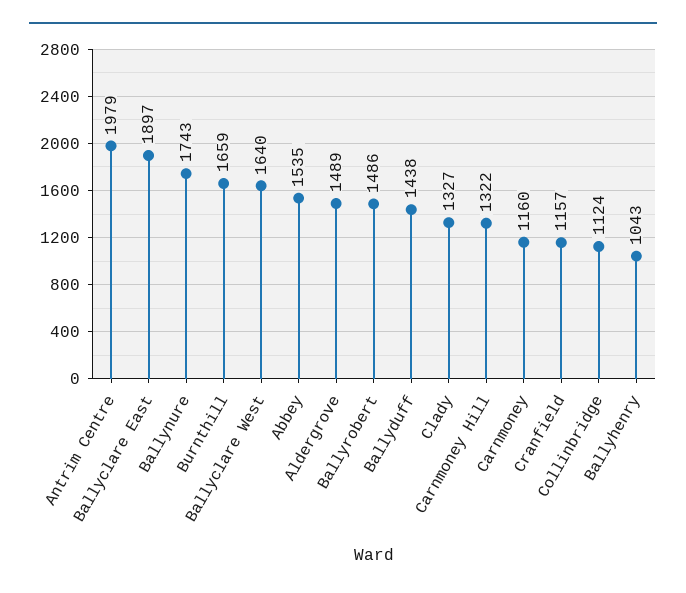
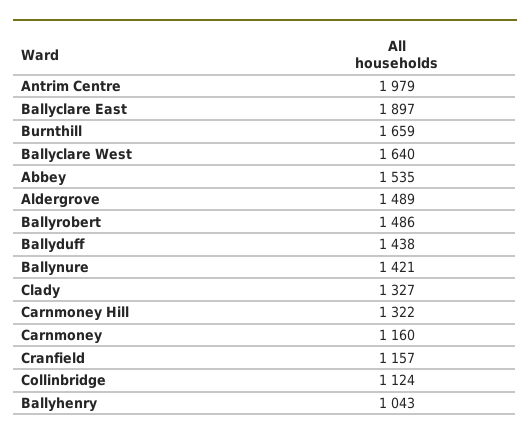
  {
    "Antrim Centre": 1979,
    "Ballyclare East": 1897,
-   "Ballynure": 1743,
+   "Ballynure": 1421,
    "Burnthill": 1659,
    "Ballyclare West": 1640,
    "Abbey": 1535,
    "Aldergrove": 1489,
    "Ballyrobert": 1486,
    "Ballyduff": 1438,
    "Clady": 1327,
    "Carnmoney Hill": 1322,
    "Carnmoney": 1160,
    "Cranfield": 1157,
    "Collinbridge": 1124,
    "Ballyhenry": 1043
  }

